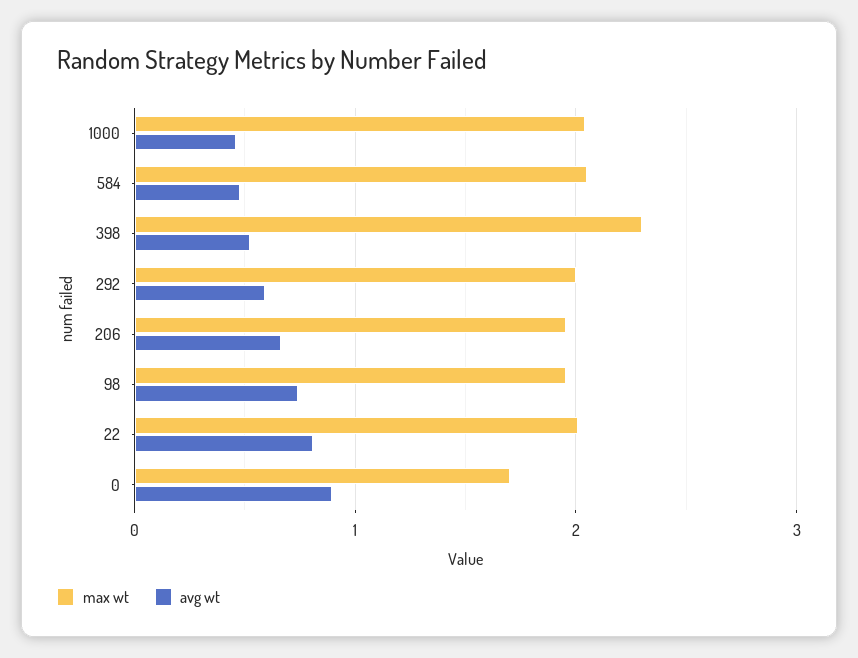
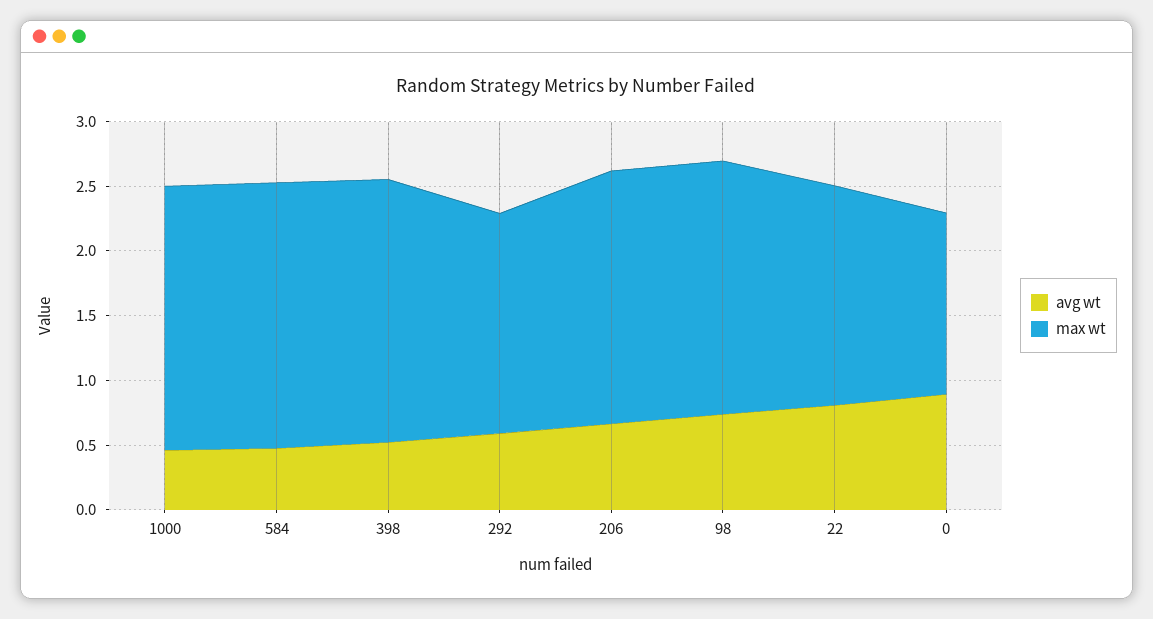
  {
    "max wt": {
      "1000": 2,
      "584": 2.1,
-     "398": 2.3,
+     "398": 2,
-     "292": 2,
+     "292": 1.7,
      "206": 2,
      "98": 2,
-     "22": 2,
+     "22": 1.7,
-     "0": 1.7
+     "0": 1.4
    },
    "avg wt": {
      "1000": 0.5,
      "584": 0.5,
      "398": 0.5,
      "292": 0.6,
      "206": 0.7,
      "98": 0.7,
      "22": 0.8,
      "0": 0.9
    }
  }

